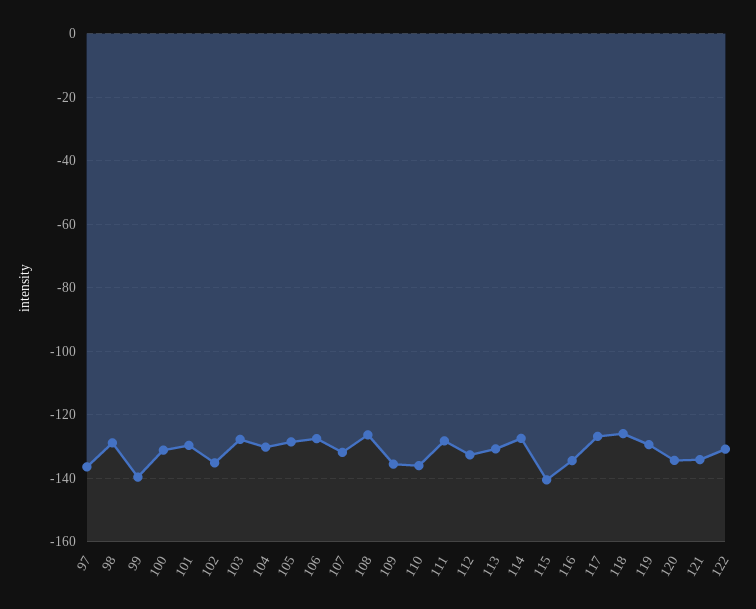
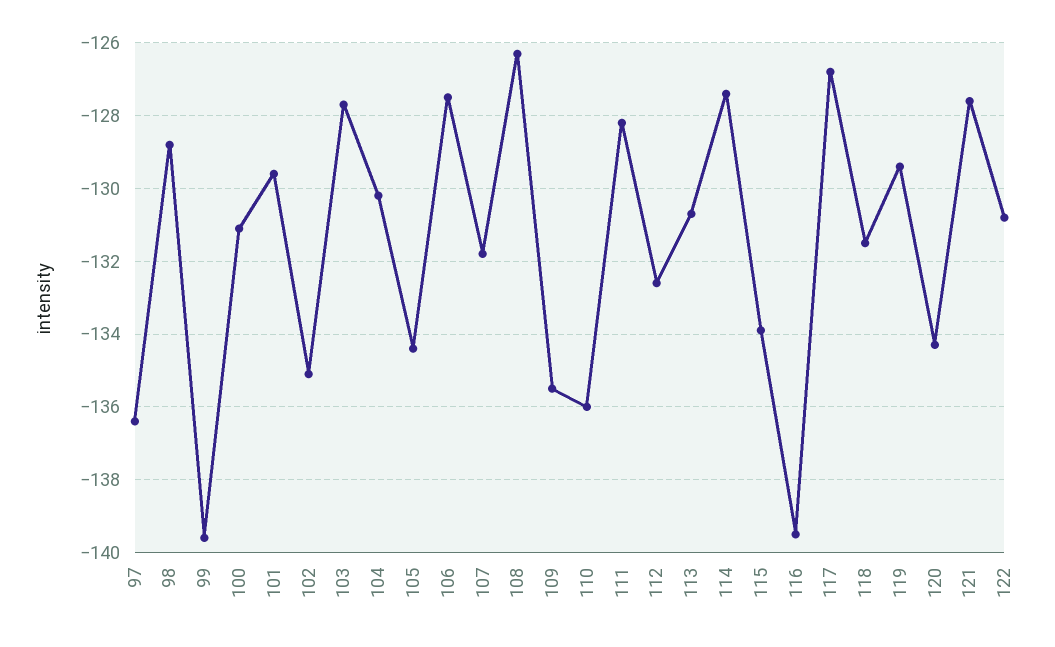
  {
    "97": -136.5,
    "98": -129,
    "99": -139.5,
    "100": -131,
    "101": -129.5,
    "102": -135,
    "103": -127.5,
    "104": -130,
-   "105": -128,
+   "105": -134.5,
    "106": -127.5,
    "107": -132,
    "108": -126.5,
    "109": -135.5,
    "110": -136,
    "111": -128,
    "112": -132.5,
    "113": -130.5,
    "114": -127.5,
-   "115": -140,
+   "115": -134,
-   "116": -134,
+   "116": -139.5,
    "117": -127,
-   "118": -126,
+   "118": -131.5,
    "119": -129.5,
    "120": -134.5,
-   "121": -134,
+   "121": -127.5,
    "122": -131
  }

